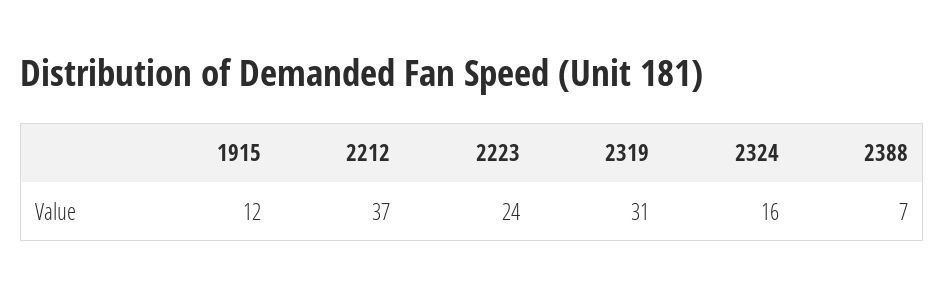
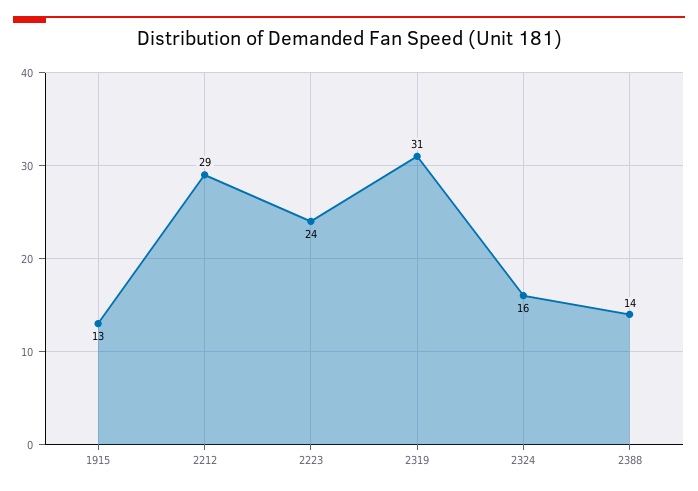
  {
-   "1915": 12,
+   "1915": 13,
-   "2212": 37,
+   "2212": 29,
    "2223": 24,
    "2319": 31,
    "2324": 16,
-   "2388": 7
+   "2388": 14
  }

